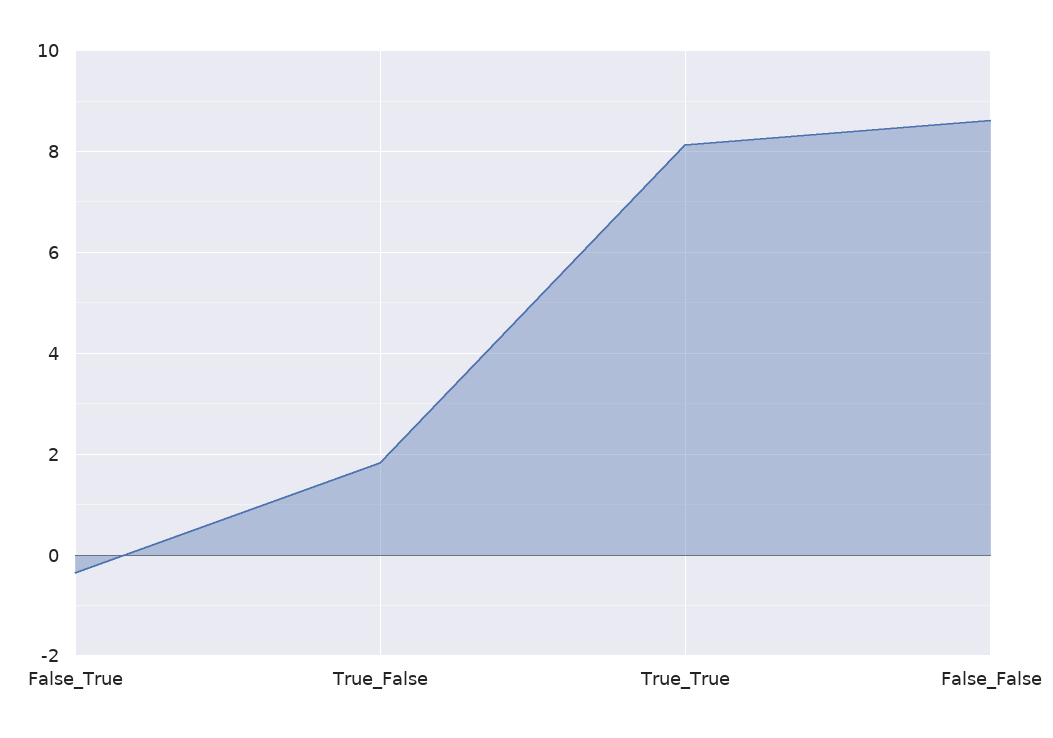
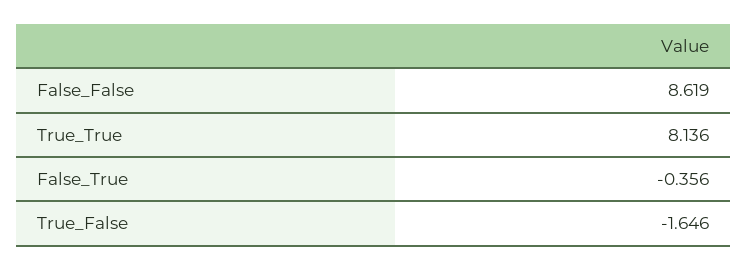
  {
    "False_True": -0.356,
-   "True_False": 1.8,
+   "True_False": -1.646,
    "True_True": 8.136,
    "False_False": 8.619
  }

